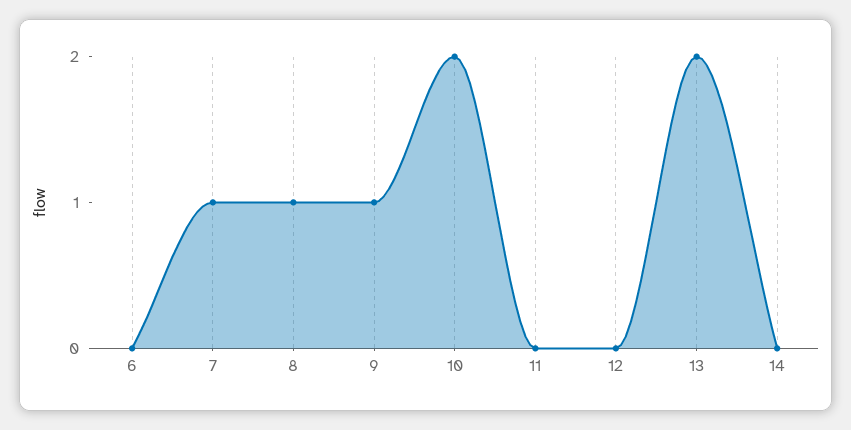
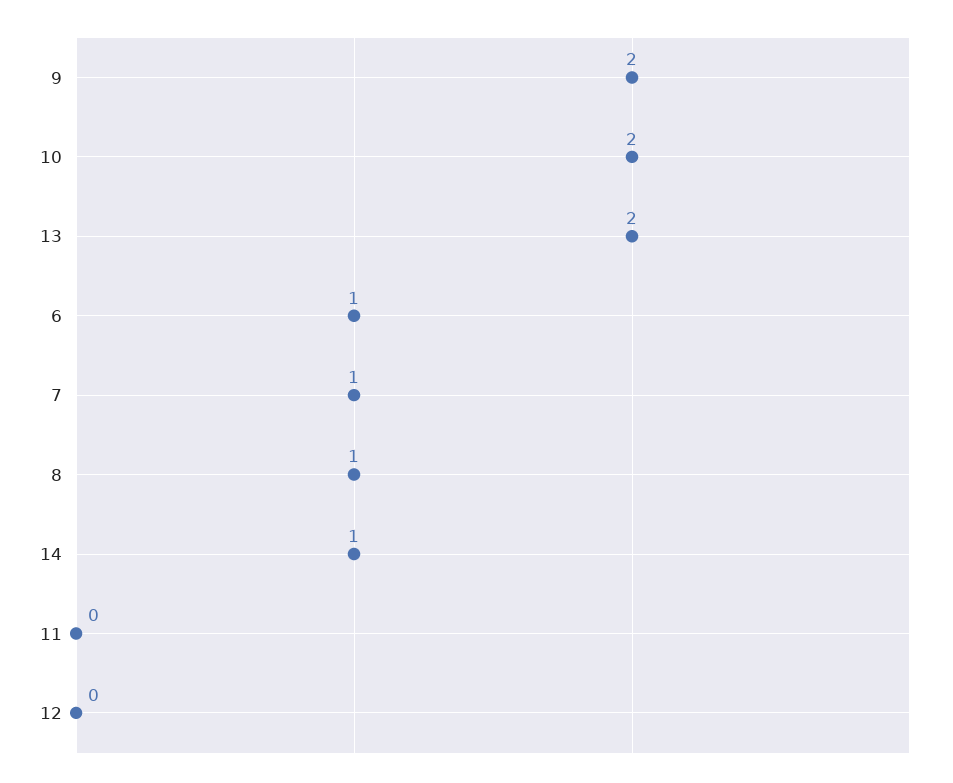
  {
-   "6": 0,
+   "6": 1,
    "7": 1,
    "8": 1,
-   "9": 1,
+   "9": 2,
    "10": 2,
    "11": 0,
    "12": 0,
    "13": 2,
-   "14": 0
+   "14": 1
  }

